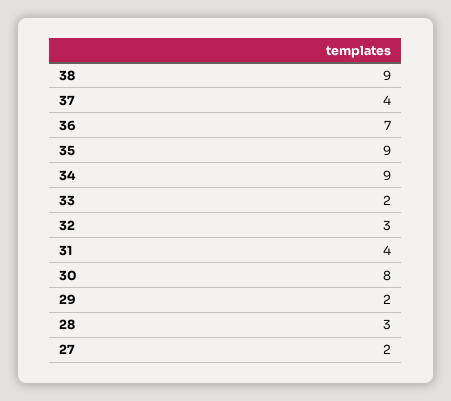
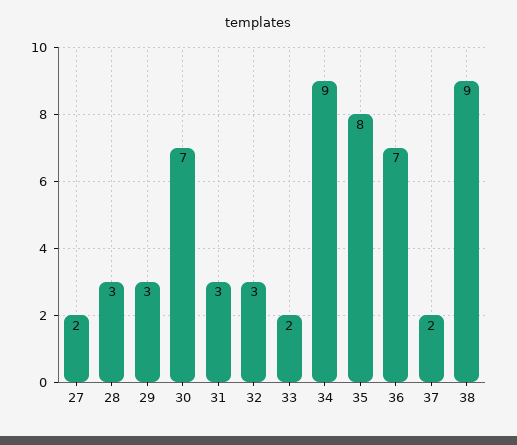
  {
    "38": 9,
-   "37": 4,
+   "37": 2,
    "36": 7,
-   "35": 9,
+   "35": 8,
    "34": 9,
    "33": 2,
    "32": 3,
-   "31": 4,
+   "31": 3,
-   "30": 8,
+   "30": 7,
-   "29": 2,
+   "29": 3,
    "28": 3,
    "27": 2
  }

